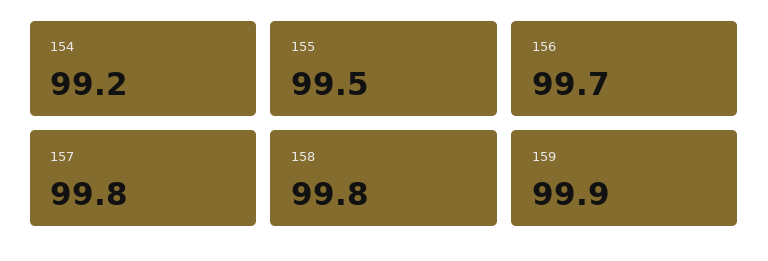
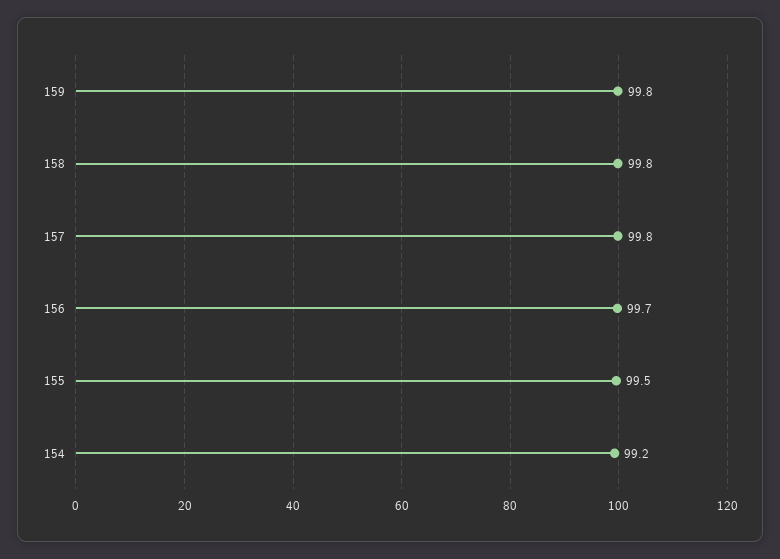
  {
    "154": 99.2,
    "155": 99.5,
    "156": 99.7,
    "157": 99.8,
    "158": 99.8,
-   "159": 99.9
+   "159": 99.8
  }

